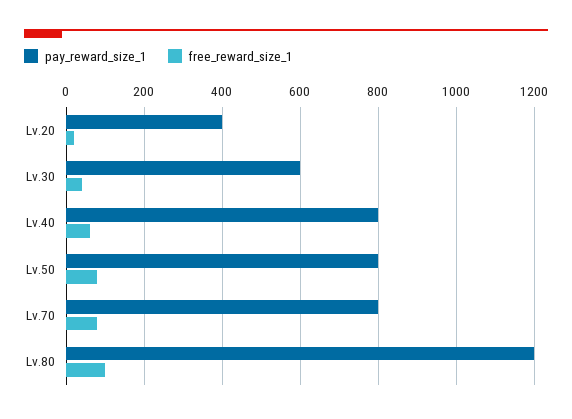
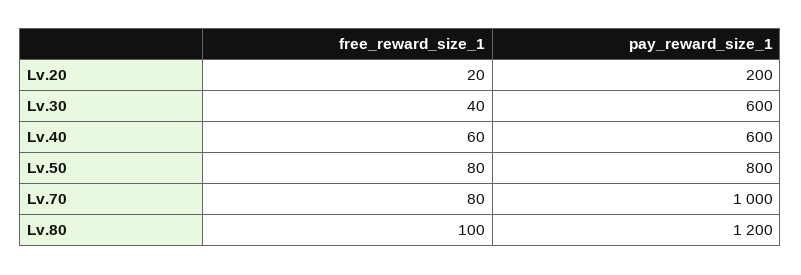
  {
    "pay_reward_size_1": {
-     "Lv.20": 400,
+     "Lv.20": 200,
      "Lv.30": 600,
-     "Lv.40": 800,
+     "Lv.40": 600,
      "Lv.50": 800,
-     "Lv.70": 800,
+     "Lv.70": 1000,
      "Lv.80": 1200
    },
    "free_reward_size_1": {
      "Lv.20": 20,
      "Lv.30": 40,
      "Lv.40": 60,
      "Lv.50": 80,
      "Lv.70": 80,
      "Lv.80": 100
    }
  }

